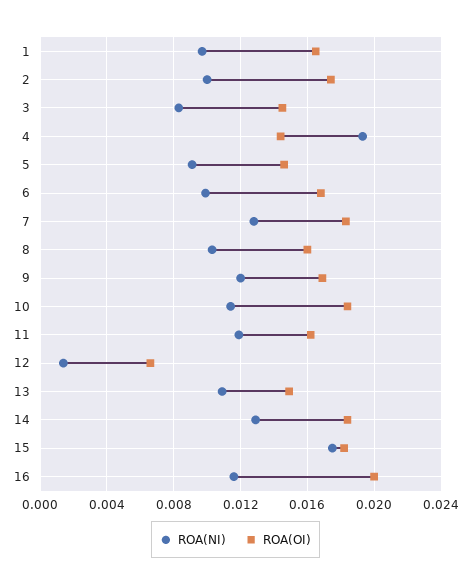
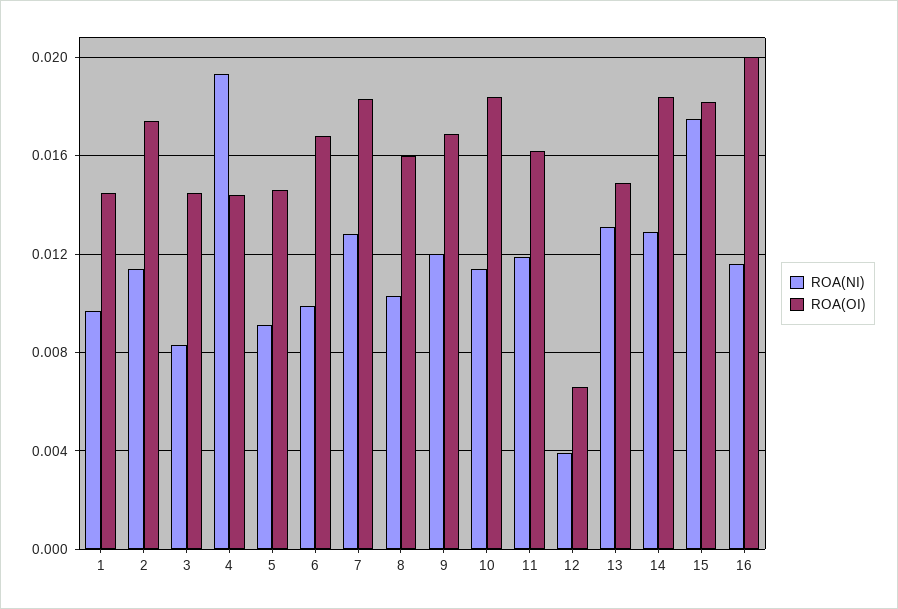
  {
    "ROA(NI)": {
      "1": 0.0095,
-     "2": 0.01,
+     "2": 0.0115,
      "3": 0.0085,
      "4": 0.0195,
      "5": 0.009,
      "6": 0.01,
      "7": 0.013,
      "8": 0.0105,
      "9": 0.012,
      "10": 0.0115,
      "11": 0.012,
-     "12": 0.0015,
+     "12": 0.004,
-     "13": 0.011,
+     "13": 0.013,
      "14": 0.013,
      "15": 0.0175,
      "16": 0.0115
    },
    "ROA(OI)": {
-     "1": 0.0165,
+     "1": 0.0145,
      "2": 0.0175,
      "3": 0.0145,
      "4": 0.0145,
      "5": 0.0145,
      "6": 0.017,
      "7": 0.0185,
      "8": 0.016,
      "9": 0.017,
      "10": 0.0185,
      "11": 0.016,
      "12": 0.0065,
      "13": 0.015,
      "14": 0.0185,
      "15": 0.018,
      "16": 0.02
    }
  }

